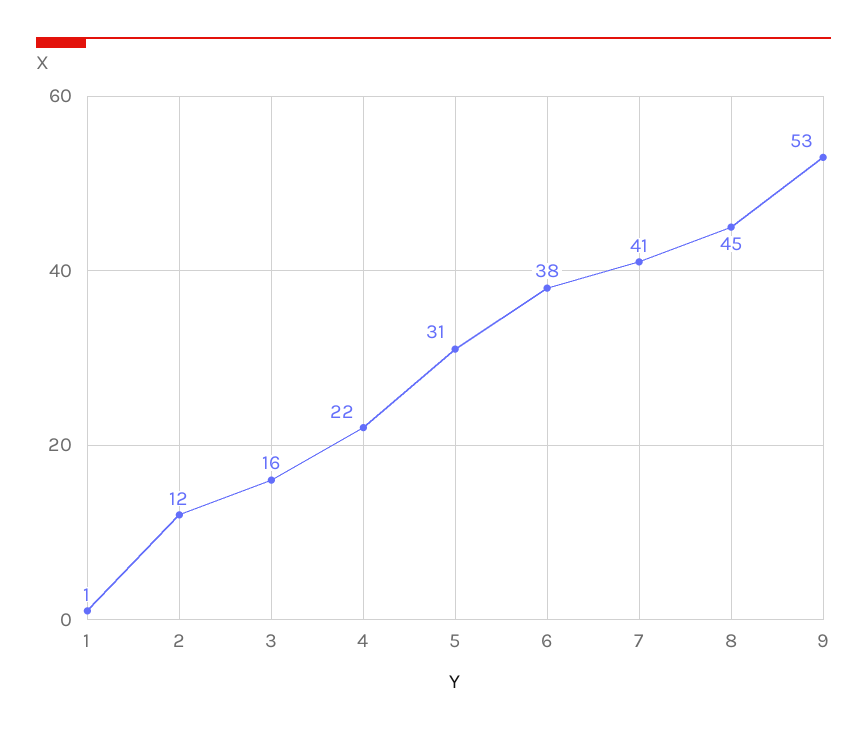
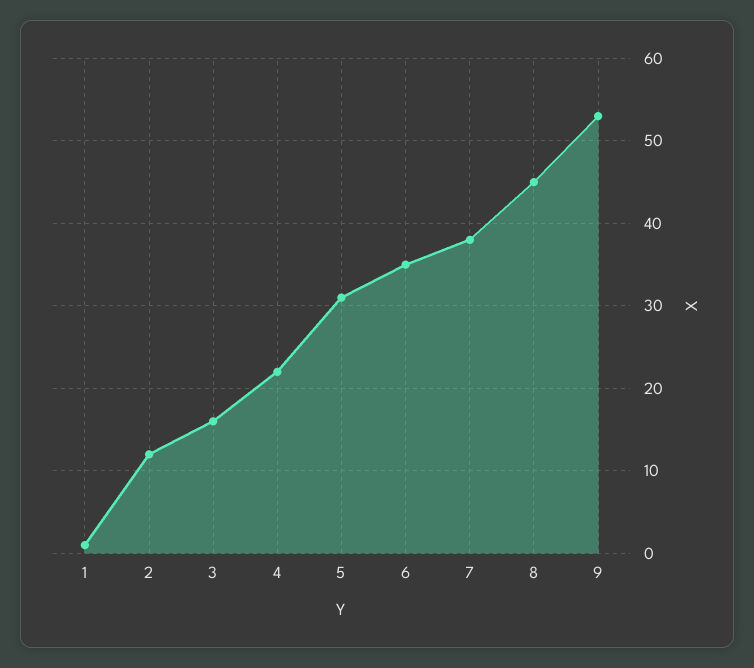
  {
    "1": 1,
    "2": 12,
    "3": 16,
    "4": 22,
    "5": 31,
-   "6": 38,
+   "6": 35,
-   "7": 41,
+   "7": 38,
    "8": 45,
    "9": 53
  }

